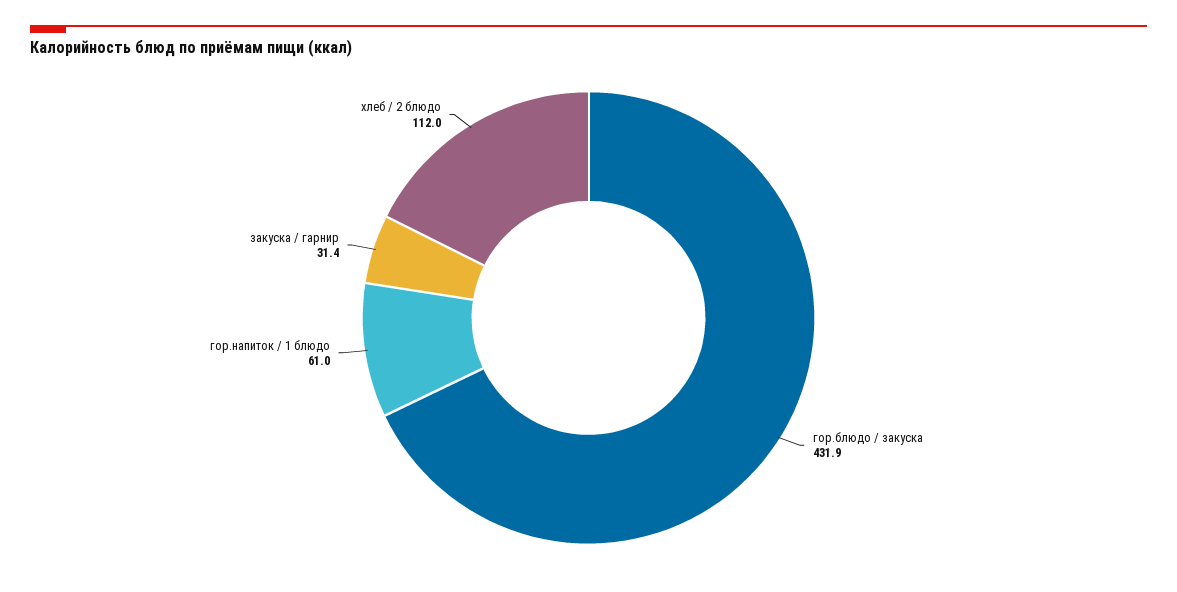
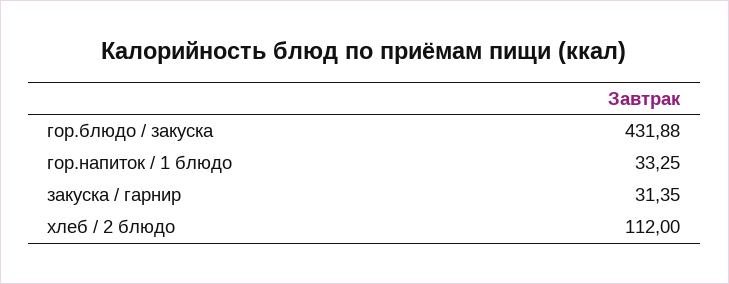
  {
    "гор.блюдо / закуска": 431.88,
-   "гор.напиток / 1 блюдо": 61,
+   "гор.напиток / 1 блюдо": 33.25,
    "закуска / гарнир": 31.35,
    "хлеб / 2 блюдо": 112
  }

